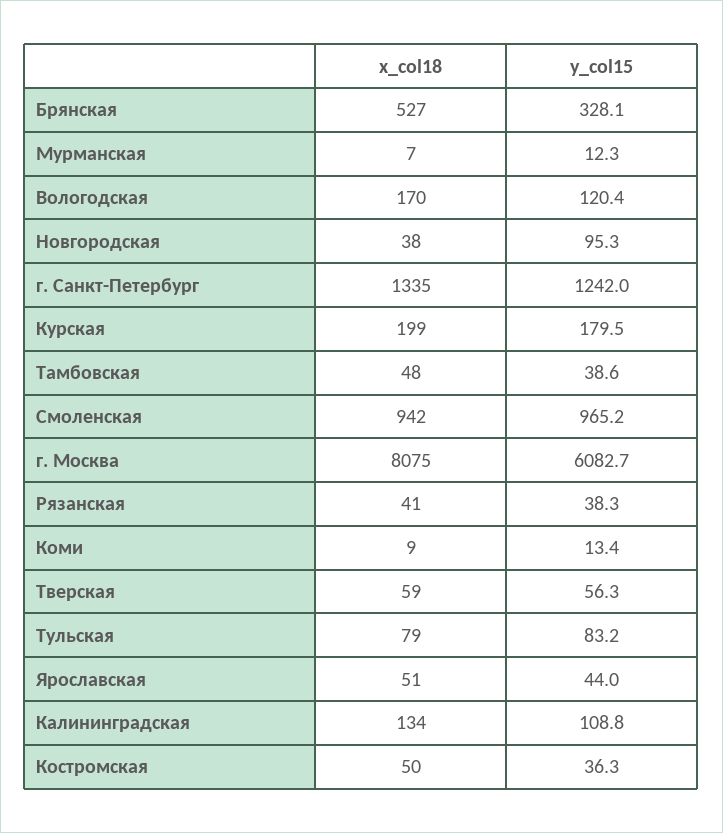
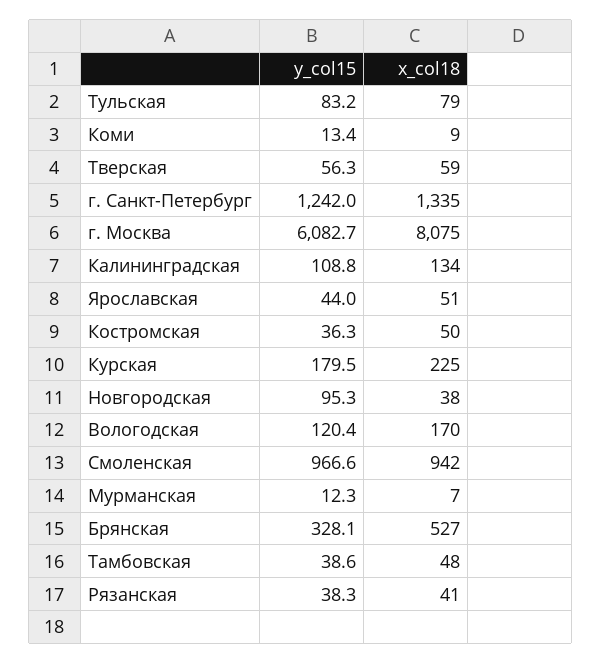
  {
    "x_col18": {
      "Брянская": 527,
      "Мурманская": 7,
      "Вологодская": 170,
      "Новгородская": 38,
      "г. Санкт-Петербург": 1335,
-     "Курская": 199,
+     "Курская": 225,
      "Тамбовская": 48,
      "Смоленская": 942,
      "г. Москва": 8075,
      "Рязанская": 41,
      "Коми": 9,
      "Тверская": 59,
      "Тульская": 79,
      "Ярославская": 51,
      "Калининградская": 134,
      "Костромская": 50
    },
    "y_col15": {
      "Брянская": 328.1,
      "Мурманская": 12.3,
      "Вологодская": 120.4,
      "Новгородская": 95.3,
      "г. Санкт-Петербург": 1242,
      "Курская": 179.5,
      "Тамбовская": 38.6,
-     "Смоленская": 965.2,
+     "Смоленская": 966.6,
      "г. Москва": 6082.7,
      "Рязанская": 38.3,
      "Коми": 13.4,
      "Тверская": 56.3,
      "Тульская": 83.2,
      "Ярославская": 44,
      "Калининградская": 108.8,
      "Костромская": 36.3
    }
  }

